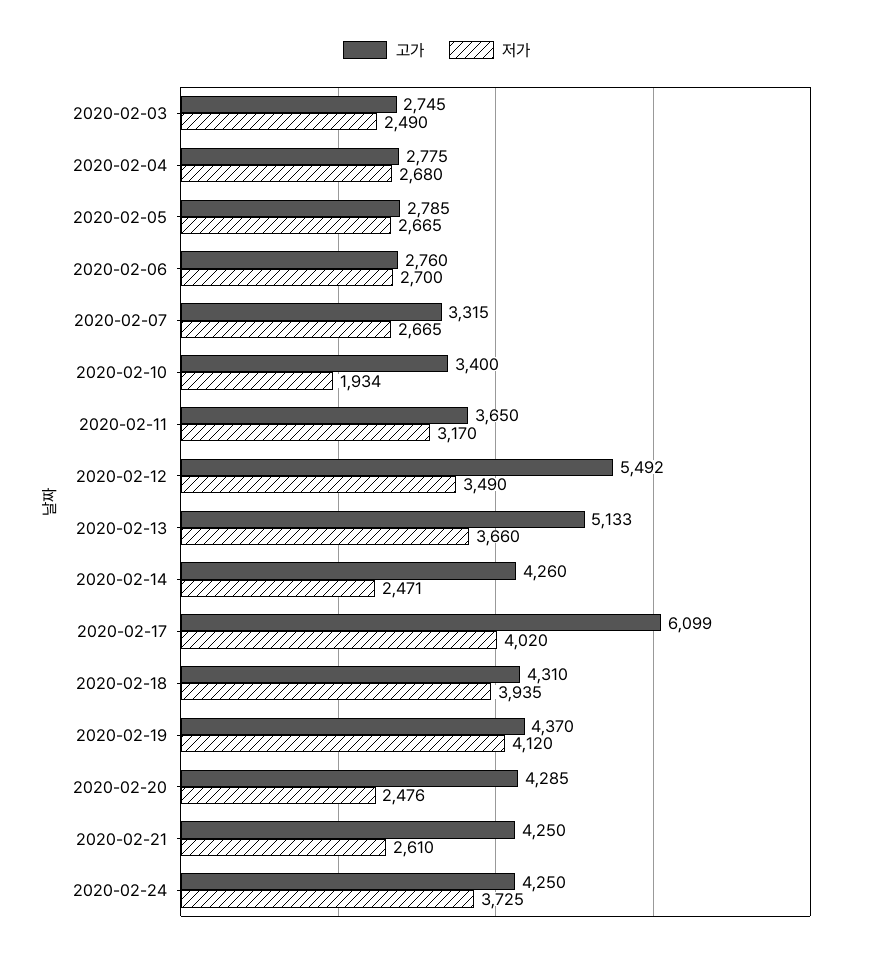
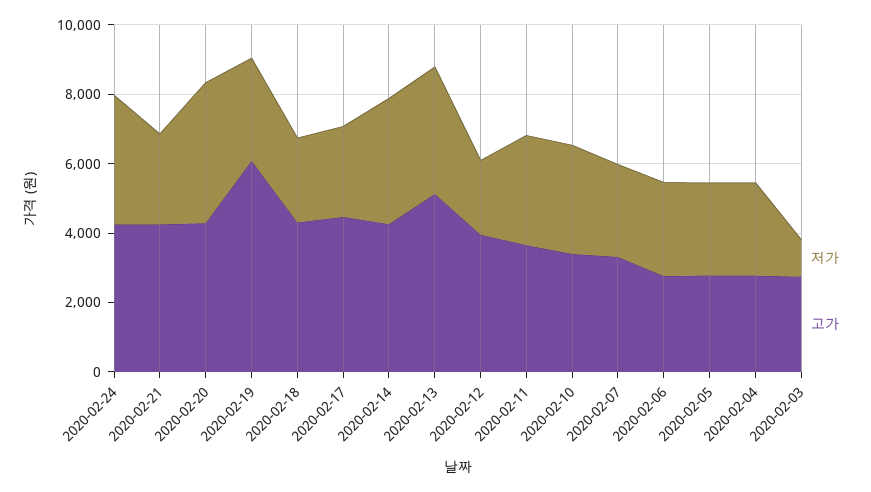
  {
    "고가": {
      "2020-02-03": 2745,
      "2020-02-04": 2775,
      "2020-02-05": 2785,
      "2020-02-06": 2760,
      "2020-02-07": 3315,
      "2020-02-10": 3400,
      "2020-02-11": 3650,
-     "2020-02-12": 5492,
+     "2020-02-12": 4000,
      "2020-02-13": 5133,
      "2020-02-14": 4260,
-     "2020-02-17": 6099,
+     "2020-02-17": 4500,
      "2020-02-18": 4310,
-     "2020-02-19": 4370,
+     "2020-02-19": 6000,
      "2020-02-20": 4285,
      "2020-02-21": 4250,
      "2020-02-24": 4250
    },
    "저가": {
-     "2020-02-03": 2490,
+     "2020-02-03": 1000,
      "2020-02-04": 2680,
      "2020-02-05": 2665,
      "2020-02-06": 2700,
      "2020-02-07": 2665,
-     "2020-02-10": 1934,
+     "2020-02-10": 3000,
      "2020-02-11": 3170,
-     "2020-02-12": 3490,
+     "2020-02-12": 2000,
      "2020-02-13": 3660,
-     "2020-02-14": 2471,
+     "2020-02-14": 3500,
-     "2020-02-17": 4020,
+     "2020-02-17": 2500,
-     "2020-02-18": 3935,
+     "2020-02-18": 2500,
-     "2020-02-19": 4120,
+     "2020-02-19": 3000,
-     "2020-02-20": 2476,
+     "2020-02-20": 4000,
      "2020-02-21": 2610,
      "2020-02-24": 3725
    }
  }

